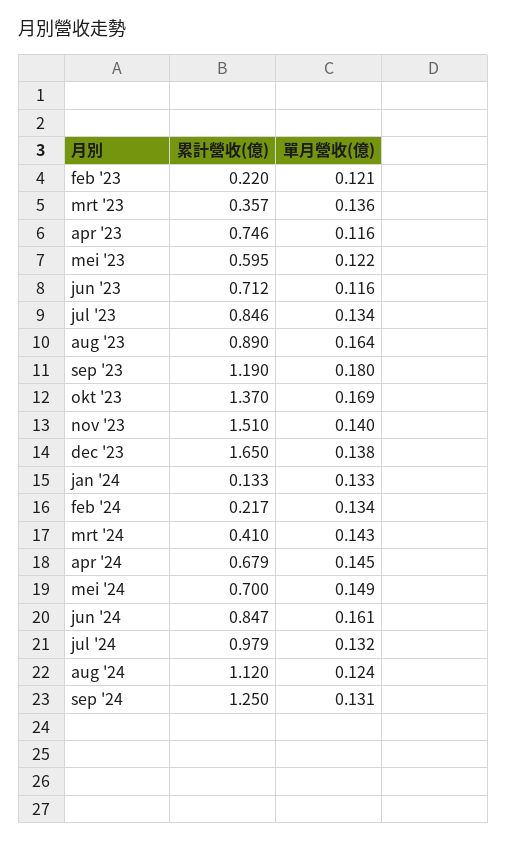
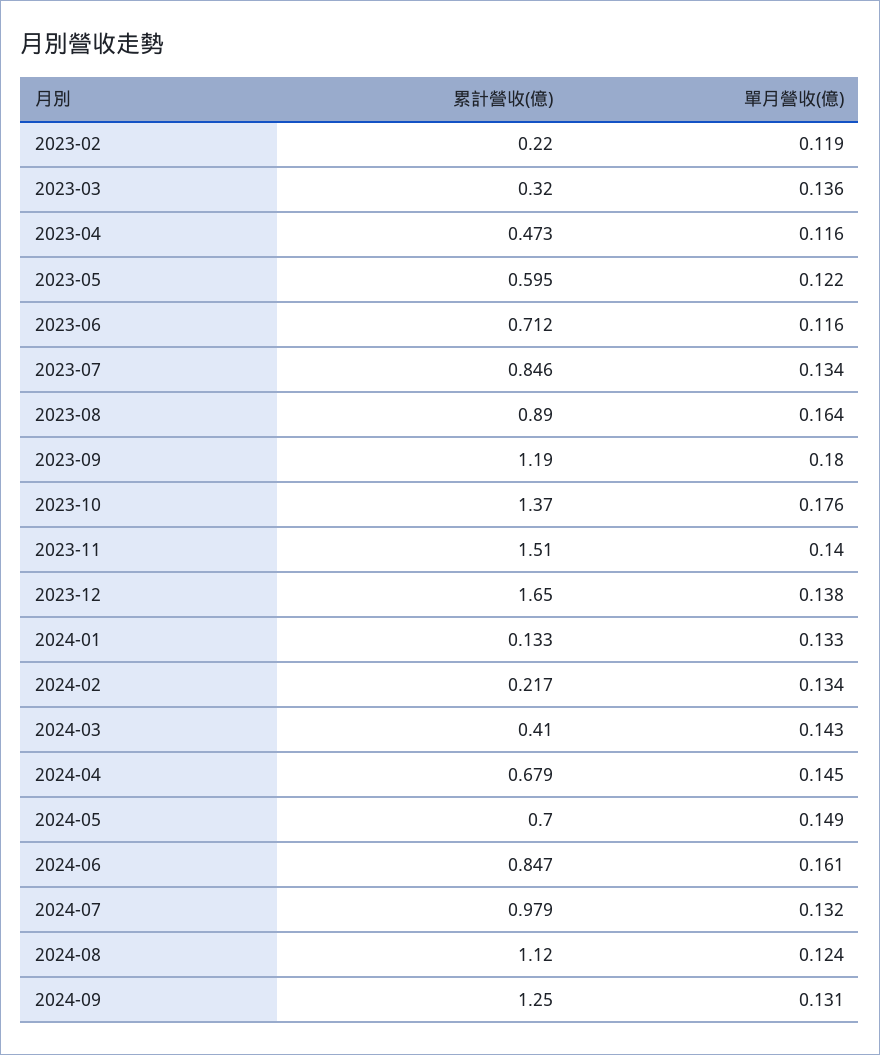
  {
    "累計營收(億)": {
      "feb '23": 0.22,
-     "mrt '23": 0.357,
+     "mrt '23": 0.32,
-     "apr '23": 0.746,
+     "apr '23": 0.473,
      "mei '23": 0.595,
      "jun '23": 0.712,
      "jul '23": 0.846,
      "aug '23": 0.89,
      "sep '23": 1.19,
      "okt '23": 1.37,
      "nov '23": 1.51,
      "dec '23": 1.65,
      "jan '24": 0.133,
      "feb '24": 0.217,
      "mrt '24": 0.41,
      "apr '24": 0.679,
      "mei '24": 0.7,
      "jun '24": 0.847,
      "jul '24": 0.979,
      "aug '24": 1.12,
      "sep '24": 1.25
    },
    "單月營收(億)": {
-     "feb '23": 0.121,
+     "feb '23": 0.119,
      "mrt '23": 0.136,
      "apr '23": 0.116,
      "mei '23": 0.122,
      "jun '23": 0.116,
      "jul '23": 0.134,
      "aug '23": 0.164,
      "sep '23": 0.18,
-     "okt '23": 0.169,
+     "okt '23": 0.176,
      "nov '23": 0.14,
      "dec '23": 0.138,
      "jan '24": 0.133,
      "feb '24": 0.134,
      "mrt '24": 0.143,
      "apr '24": 0.145,
      "mei '24": 0.149,
      "jun '24": 0.161,
      "jul '24": 0.132,
      "aug '24": 0.124,
      "sep '24": 0.131
    }
  }

